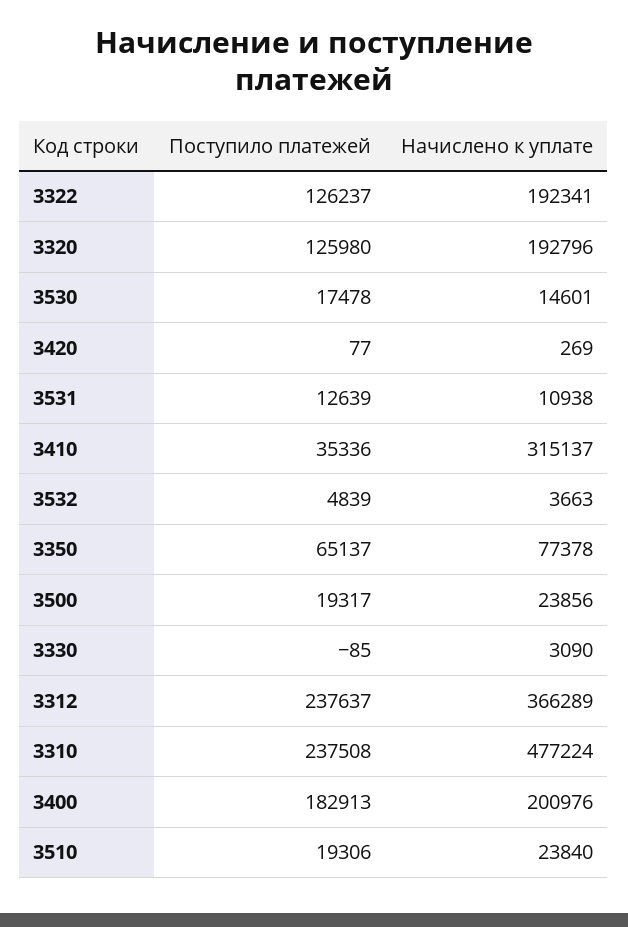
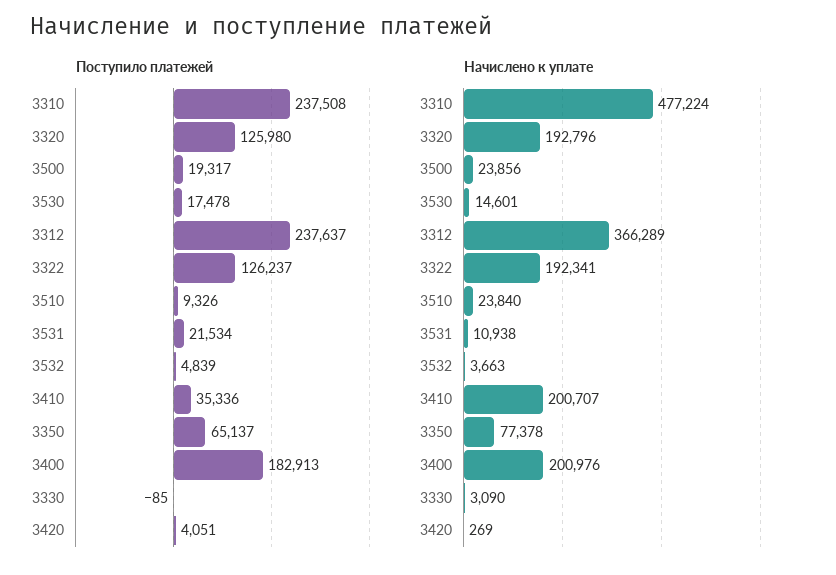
  {
    "Поступило платежей": {
      "3322": 126237,
      "3320": 125980,
      "3530": 17478,
-     "3420": 77,
+     "3420": 4051,
-     "3531": 12639,
+     "3531": 21534,
      "3410": 35336,
      "3532": 4839,
      "3350": 65137,
      "3500": 19317,
      "3330": -85,
      "3312": 237637,
      "3310": 237508,
      "3400": 182913,
-     "3510": 19306
+     "3510": 9326
    },
    "Начислено к уплате": {
      "3322": 192341,
      "3320": 192796,
      "3530": 14601,
      "3420": 269,
      "3531": 10938,
-     "3410": 315137,
+     "3410": 200707,
      "3532": 3663,
      "3350": 77378,
      "3500": 23856,
      "3330": 3090,
      "3312": 366289,
      "3310": 477224,
      "3400": 200976,
      "3510": 23840
    }
  }

